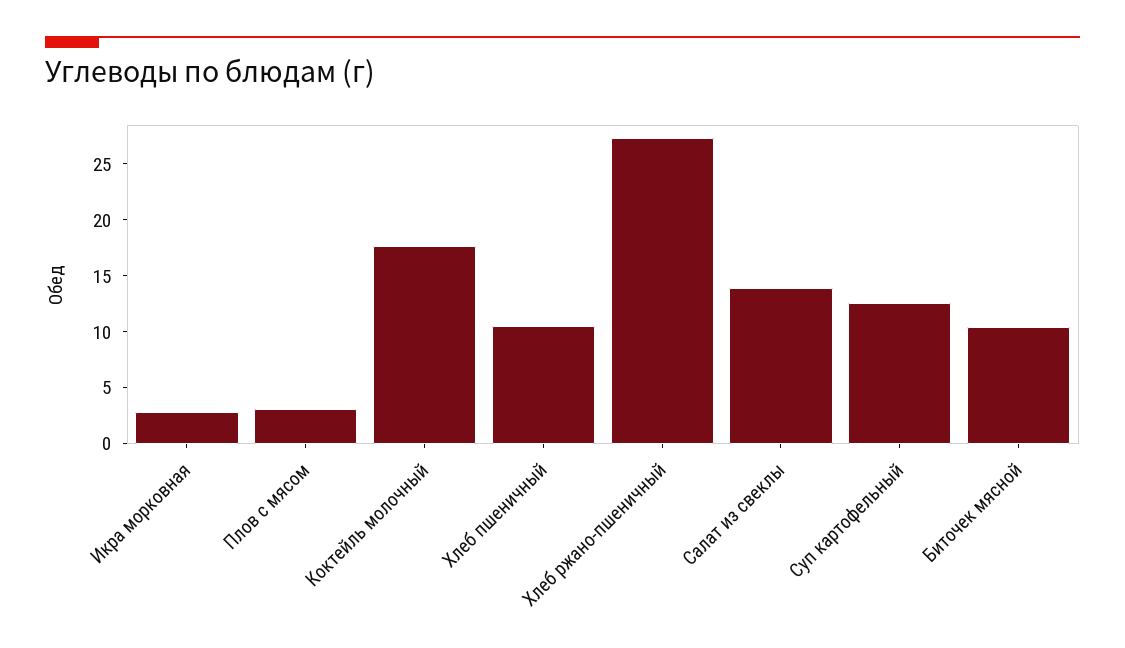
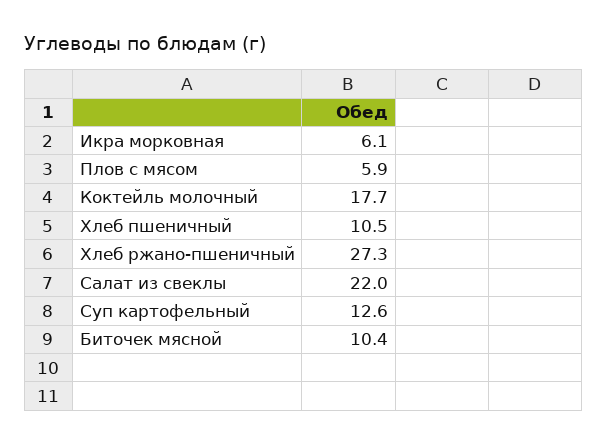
  {
-   "Икра морковная": 3,
+   "Икра морковная": 6.1,
-   "Плов с мясом": 3,
+   "Плов с мясом": 5.9,
    "Коктейль молочный": 17.7,
    "Хлеб пшеничный": 10.5,
    "Хлеб ржано-пшеничный": 27.3,
-   "Салат из свеклы": 14,
+   "Салат из свеклы": 22,
    "Суп картофельный": 12.6,
    "Биточек мясной": 10.4
  }

